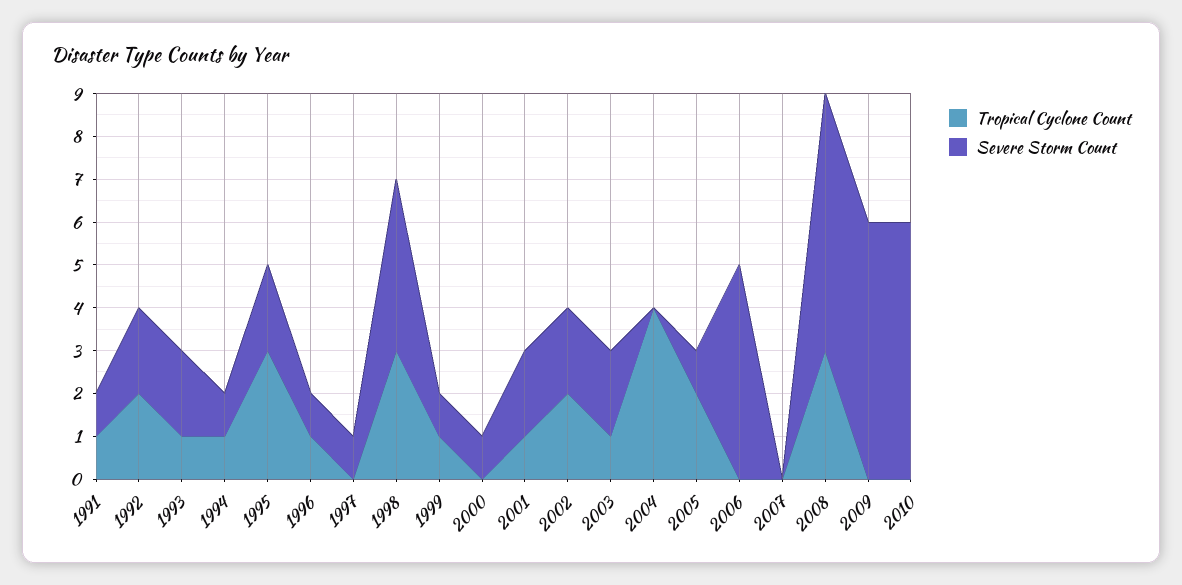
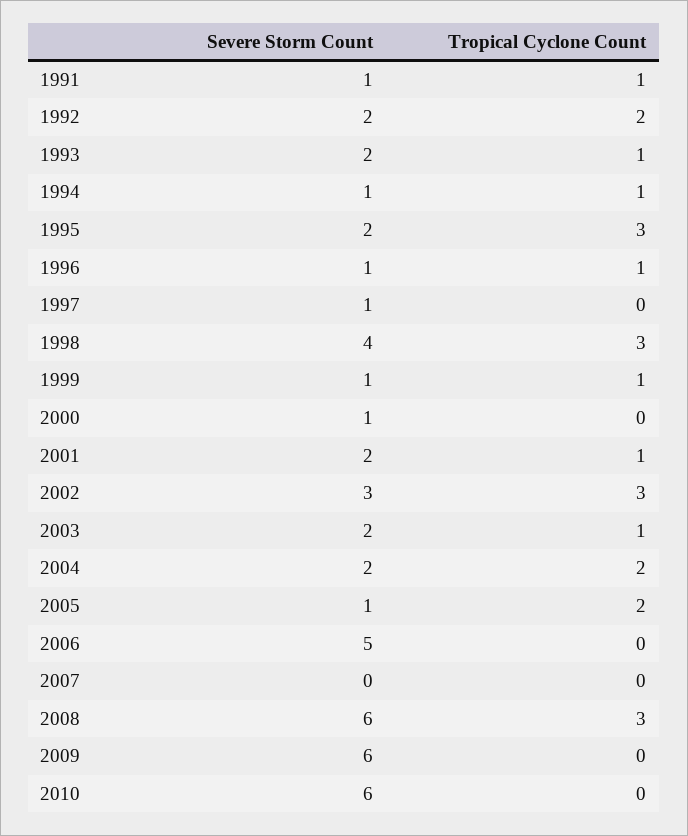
  {
    "Tropical Cyclone Count": {
      "1991": 1,
      "1992": 2,
      "1993": 1,
      "1994": 1,
      "1995": 3,
      "1996": 1,
      "1997": 0,
      "1998": 3,
      "1999": 1,
      "2000": 0,
      "2001": 1,
-     "2002": 2,
+     "2002": 3,
      "2003": 1,
-     "2004": 4,
+     "2004": 2,
      "2005": 2,
      "2006": 0,
      "2007": 0,
      "2008": 3,
      "2009": 0,
      "2010": 0
    },
    "Severe Storm Count": {
      "1991": 1,
      "1992": 2,
      "1993": 2,
      "1994": 1,
      "1995": 2,
      "1996": 1,
      "1997": 1,
      "1998": 4,
      "1999": 1,
      "2000": 1,
      "2001": 2,
-     "2002": 2,
+     "2002": 3,
      "2003": 2,
-     "2004": 0,
+     "2004": 2,
      "2005": 1,
      "2006": 5,
      "2007": 0,
      "2008": 6,
      "2009": 6,
      "2010": 6
    }
  }

